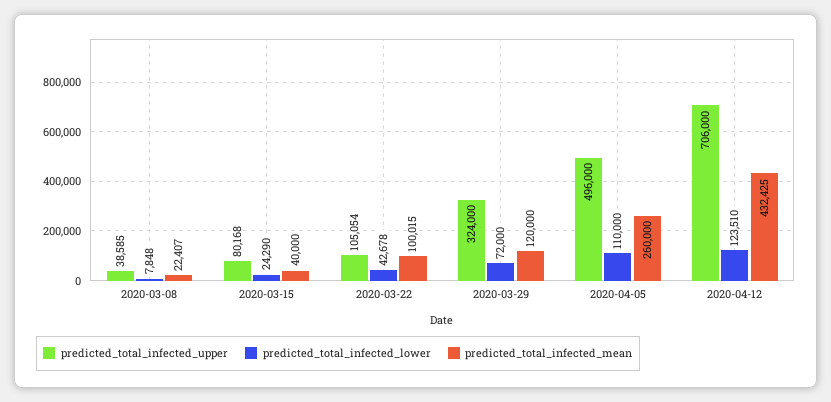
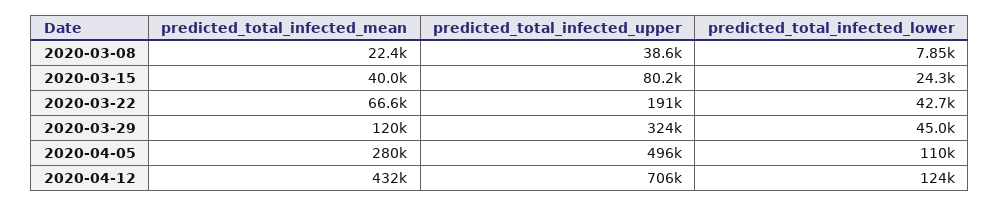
  {
    "predicted_total_infected_upper": {
      "2020-03-08": 38585,
      "2020-03-15": 80168,
-     "2020-03-22": 105054,
+     "2020-03-22": 191000,
      "2020-03-29": 324000,
      "2020-04-05": 496000,
      "2020-04-12": 706000
    },
    "predicted_total_infected_lower": {
      "2020-03-08": 7848,
      "2020-03-15": 24290,
      "2020-03-22": 42678,
-     "2020-03-29": 72000,
+     "2020-03-29": 45000,
      "2020-04-05": 110000,
      "2020-04-12": 123510
    },
    "predicted_total_infected_mean": {
      "2020-03-08": 22407,
      "2020-03-15": 40000,
-     "2020-03-22": 100015,
+     "2020-03-22": 66600,
      "2020-03-29": 120000,
-     "2020-04-05": 260000,
+     "2020-04-05": 280000,
      "2020-04-12": 432425
    }
  }

